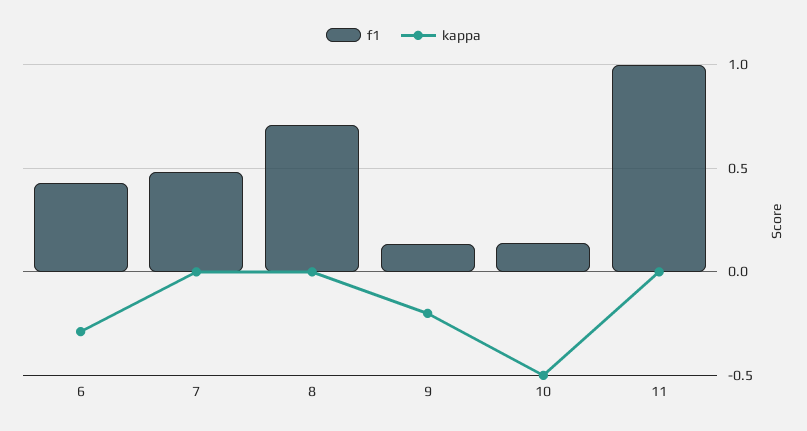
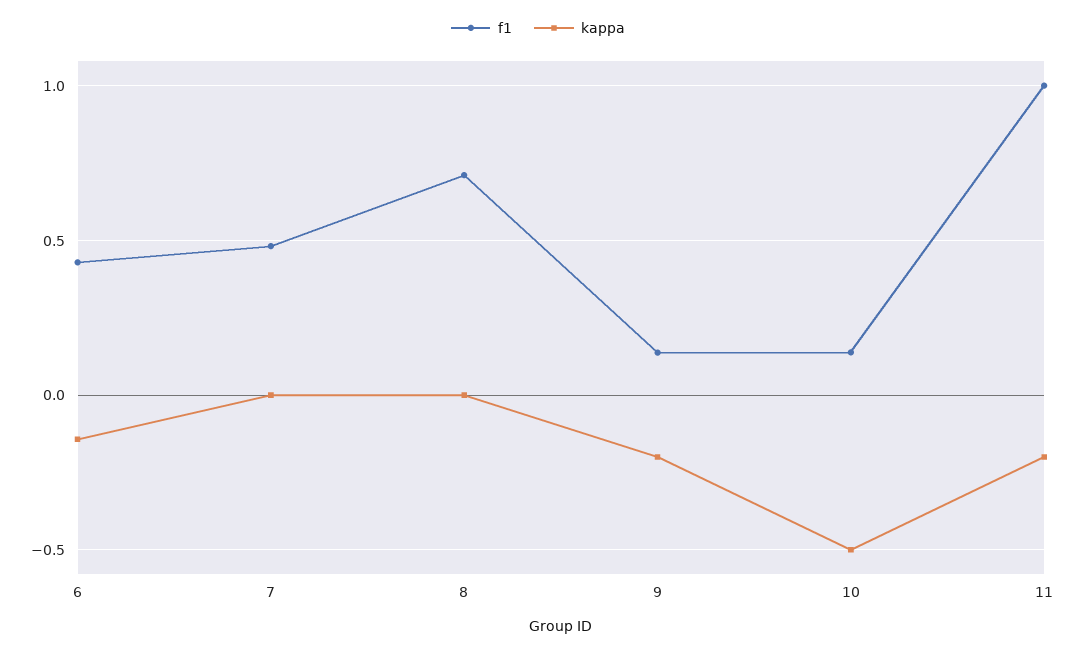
  {
    "f1": {
      "6": 0.45,
      "7": 0.5,
      "8": 0.7,
      "9": 0.15,
      "10": 0.15,
      "11": 1
    },
    "kappa": {
-     "6": -0.3,
+     "6": -0.15,
      "7": 0,
      "8": 0,
      "9": -0.2,
      "10": -0.5,
-     "11": 0
+     "11": -0.2
    }
  }

